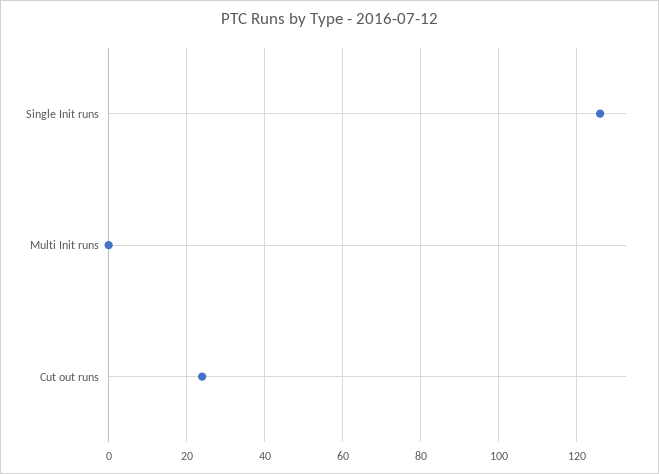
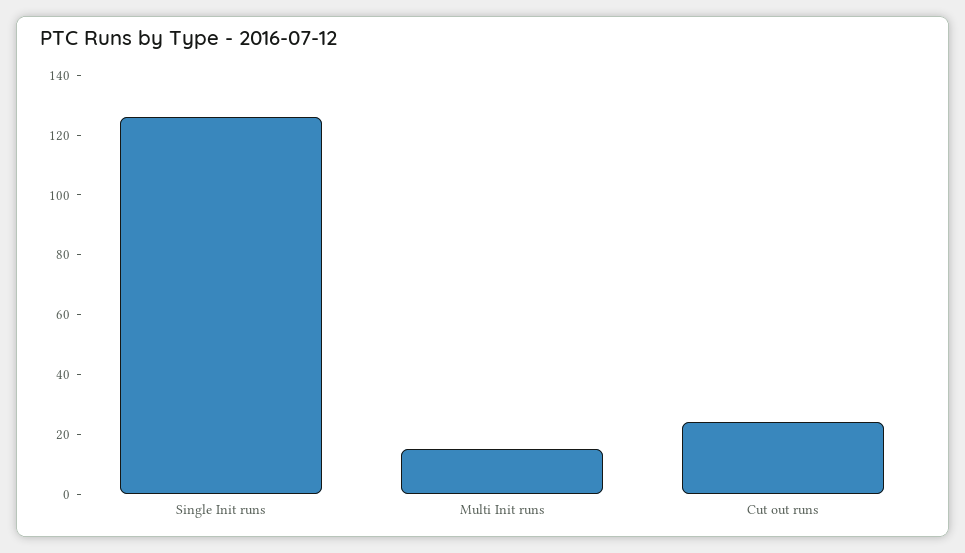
  {
    "Single Init runs": 125,
-   "Multi Init runs": 0,
+   "Multi Init runs": 15,
    "Cut out runs": 25
  }

